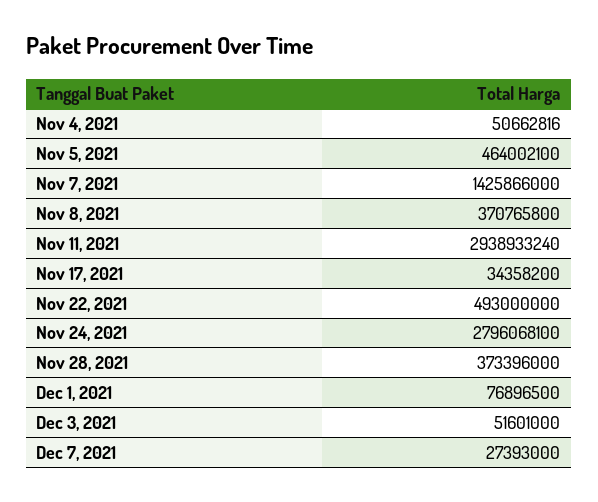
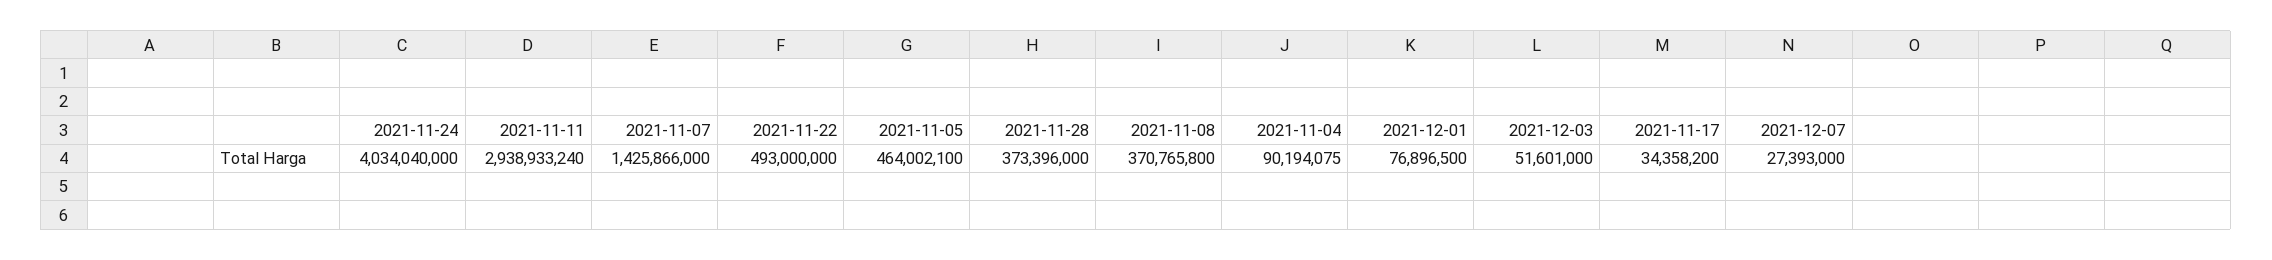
  {
-   "Nov 4, 2021": 50662816,
+   "Nov 4, 2021": 90194075,
    "Nov 5, 2021": 464002100,
    "Nov 7, 2021": 1425866000,
    "Nov 8, 2021": 370765800,
    "Nov 11, 2021": 2938933240,
    "Nov 17, 2021": 34358200,
    "Nov 22, 2021": 493000000,
-   "Nov 24, 2021": 2796068100,
+   "Nov 24, 2021": 4034040000,
    "Nov 28, 2021": 373396000,
    "Dec 1, 2021": 76896500,
    "Dec 3, 2021": 51601000,
    "Dec 7, 2021": 27393000
  }

